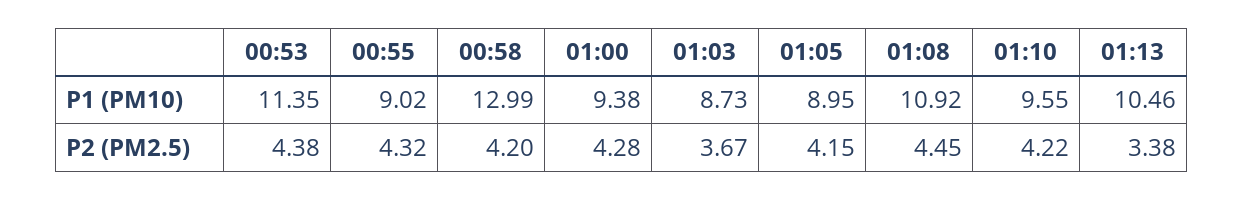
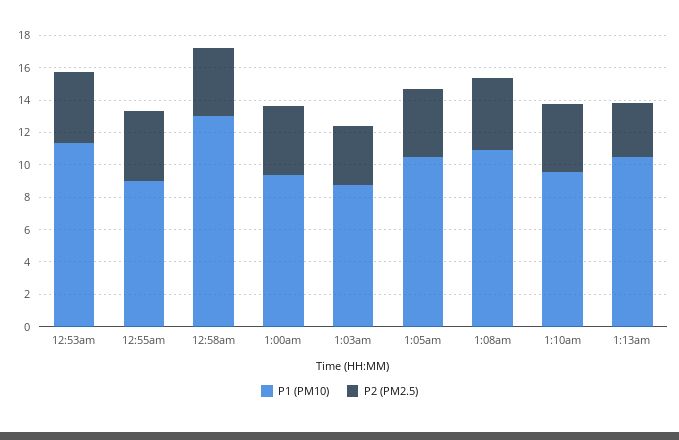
  {
    "P1 (PM10)": {
      "00:53": 11.35,
      "00:55": 9.02,
      "00:58": 12.99,
      "01:00": 9.38,
      "01:03": 8.73,
-     "01:05": 8.95,
+     "01:05": 10.5,
      "01:08": 10.92,
      "01:10": 9.55,
      "01:13": 10.46
    },
    "P2 (PM2.5)": {
      "00:53": 4.38,
      "00:55": 4.32,
      "00:58": 4.2,
      "01:00": 4.28,
      "01:03": 3.67,
      "01:05": 4.15,
      "01:08": 4.45,
      "01:10": 4.22,
      "01:13": 3.38
    }
  }

